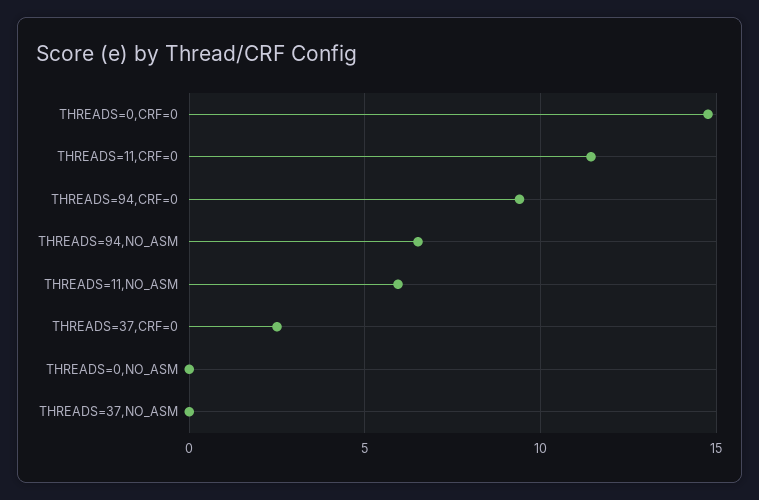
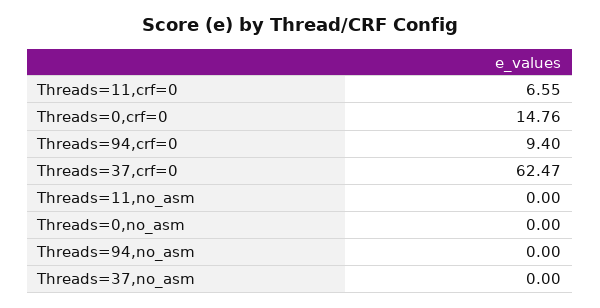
  {
    "THREADS=0,CRF=0": 14.76,
-   "THREADS=11,CRF=0": 11.5,
+   "THREADS=11,CRF=0": 6.55,
    "THREADS=94,CRF=0": 9.4,
-   "THREADS=94,NO_ASM": 6.5,
+   "THREADS=94,NO_ASM": 0,
-   "THREADS=11,NO_ASM": 6,
+   "THREADS=11,NO_ASM": 0,
-   "THREADS=37,CRF=0": 2.5,
+   "THREADS=37,CRF=0": 62.47,
    "THREADS=0,NO_ASM": 0,
    "THREADS=37,NO_ASM": 0
  }

